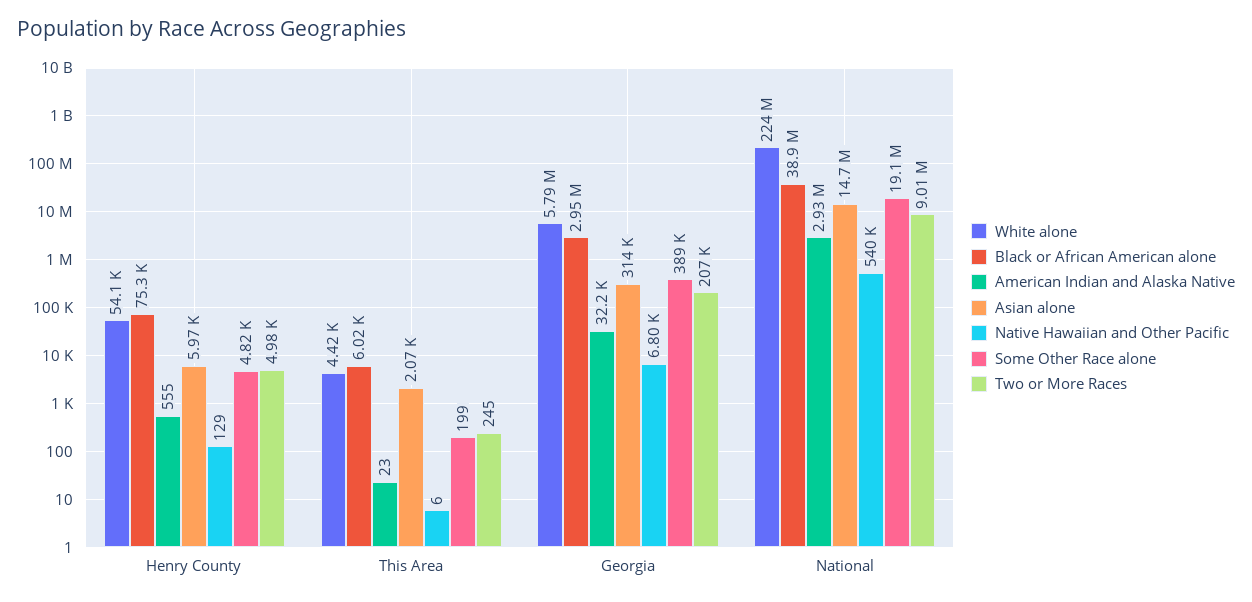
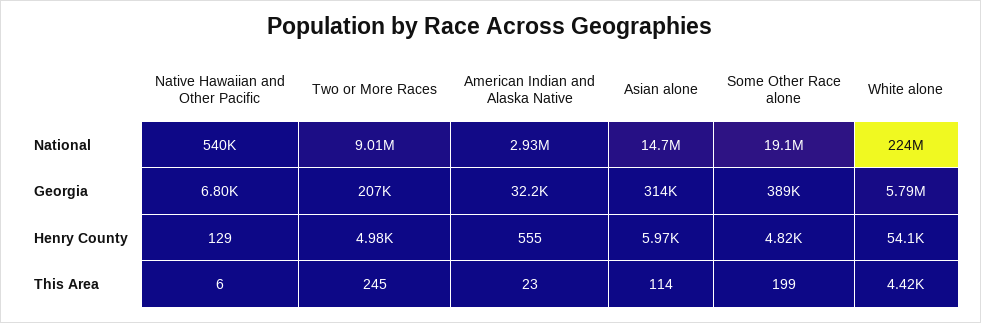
  {
    "White alone": {
      "Henry County": 54100,
      "This Area": 4420,
      "Georgia": 5790000,
      "National": 224000000
    },
-   "Black or African American alone": {
-     "Henry County": 75300,
-     "This Area": 6020,
-     "Georgia": 2950000,
-     "National": 38900000
-   },
    "American Indian and Alaska Native": {
      "Henry County": 555,
      "This Area": 23,
      "Georgia": 32200,
      "National": 2930000
    },
    "Asian alone": {
      "Henry County": 5970,
-     "This Area": 2070,
+     "This Area": 114,
      "Georgia": 314000,
      "National": 14700000
    },
    "Native Hawaiian and Other Pacific": {
      "Henry County": 129,
      "This Area": 6,
      "Georgia": 6800,
      "National": 540000
    },
    "Some Other Race alone": {
      "Henry County": 4820,
      "This Area": 199,
      "Georgia": 389000,
      "National": 19100000
    },
    "Two or More Races": {
      "Henry County": 4980,
      "This Area": 245,
      "Georgia": 207000,
      "National": 9010000
    }
  }

